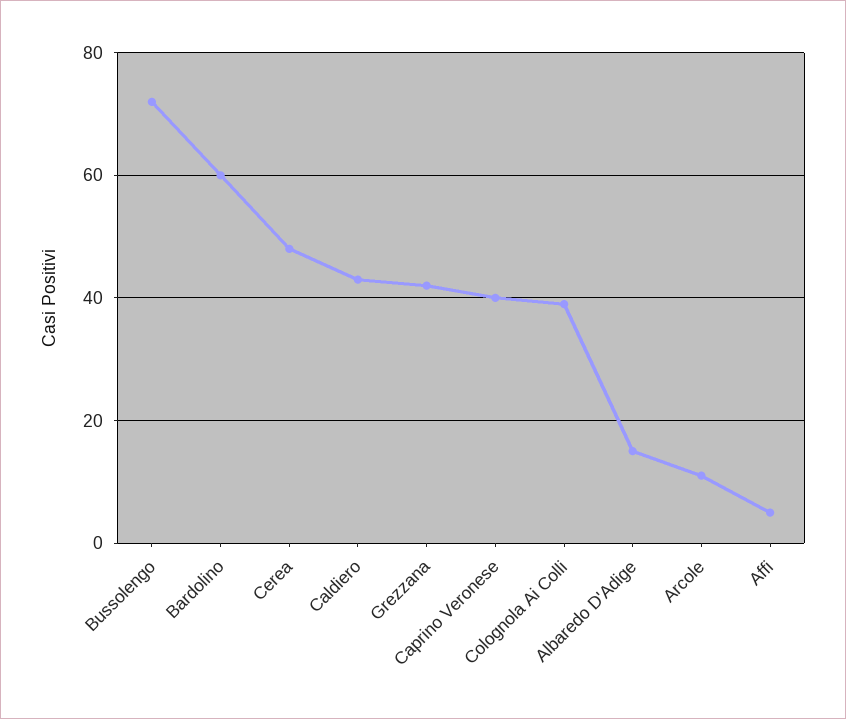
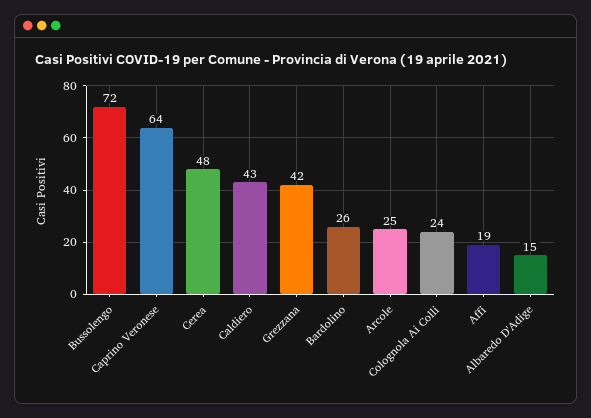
  {
    "Bussolengo": 72,
-   "Bardolino": 60,
+   "Bardolino": 26,
    "Cerea": 48,
    "Caldiero": 43,
    "Grezzana": 42,
-   "Caprino Veronese": 40,
+   "Caprino Veronese": 64,
-   "Colognola Ai Colli": 40,
+   "Colognola Ai Colli": 24,
    "Albaredo D'Adige": 15,
-   "Arcole": 10,
+   "Arcole": 25,
-   "Affi": 5
+   "Affi": 19
  }

